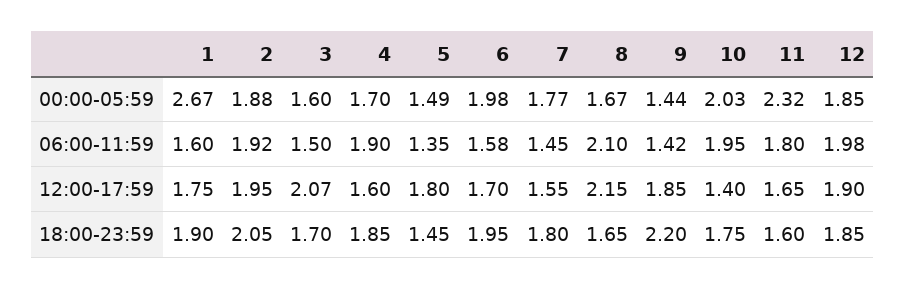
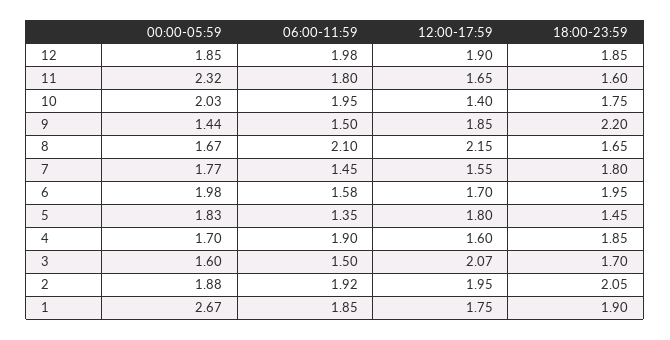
  {
    "1": {
      "00:00-05:59": 2.67,
-     "06:00-11:59": 1.6,
+     "06:00-11:59": 1.85,
      "12:00-17:59": 1.75,
      "18:00-23:59": 1.9
    },
    "2": {
      "00:00-05:59": 1.88,
      "06:00-11:59": 1.92,
      "12:00-17:59": 1.95,
      "18:00-23:59": 2.05
    },
    "3": {
      "00:00-05:59": 1.6,
      "06:00-11:59": 1.5,
      "12:00-17:59": 2.07,
      "18:00-23:59": 1.7
    },
    "4": {
      "00:00-05:59": 1.7,
      "06:00-11:59": 1.9,
      "12:00-17:59": 1.6,
      "18:00-23:59": 1.85
    },
    "5": {
-     "00:00-05:59": 1.49,
+     "00:00-05:59": 1.83,
      "06:00-11:59": 1.35,
      "12:00-17:59": 1.8,
      "18:00-23:59": 1.45
    },
    "6": {
      "00:00-05:59": 1.98,
      "06:00-11:59": 1.58,
      "12:00-17:59": 1.7,
      "18:00-23:59": 1.95
    },
    "7": {
      "00:00-05:59": 1.77,
      "06:00-11:59": 1.45,
      "12:00-17:59": 1.55,
      "18:00-23:59": 1.8
    },
    "8": {
      "00:00-05:59": 1.67,
      "06:00-11:59": 2.1,
      "12:00-17:59": 2.15,
      "18:00-23:59": 1.65
    },
    "9": {
      "00:00-05:59": 1.44,
-     "06:00-11:59": 1.42,
+     "06:00-11:59": 1.5,
      "12:00-17:59": 1.85,
      "18:00-23:59": 2.2
    },
    "10": {
      "00:00-05:59": 2.03,
      "06:00-11:59": 1.95,
      "12:00-17:59": 1.4,
      "18:00-23:59": 1.75
    },
    "11": {
      "00:00-05:59": 2.32,
      "06:00-11:59": 1.8,
      "12:00-17:59": 1.65,
      "18:00-23:59": 1.6
    },
    "12": {
      "00:00-05:59": 1.85,
      "06:00-11:59": 1.98,
      "12:00-17:59": 1.9,
      "18:00-23:59": 1.85
    }
  }

